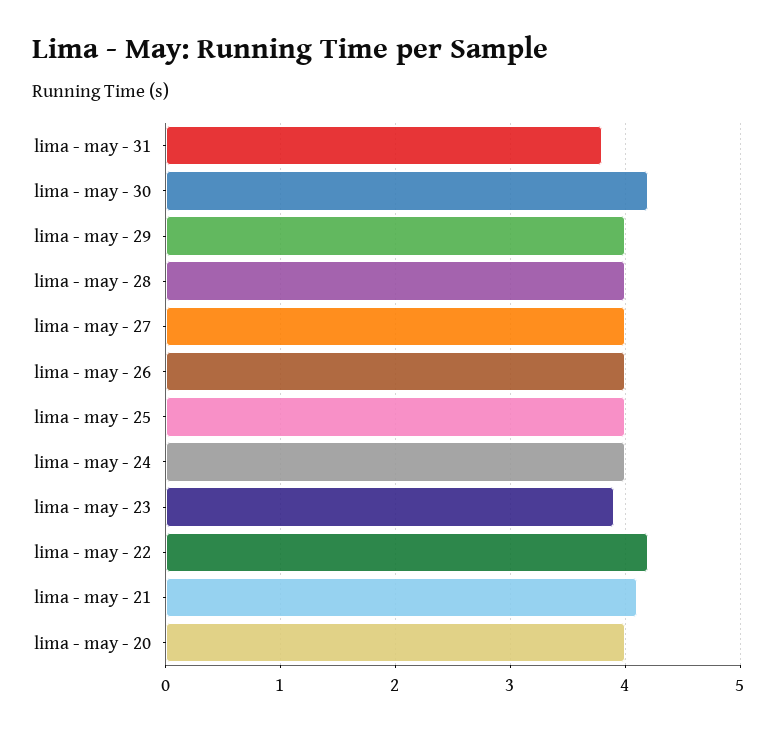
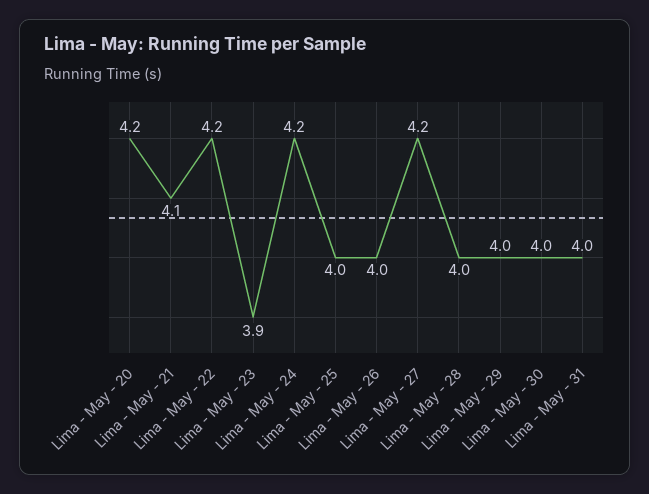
  {
-   "lima - may - 31": 3.8,
+   "lima - may - 31": 4,
-   "lima - may - 30": 4.2,
+   "lima - may - 30": 4,
    "lima - may - 29": 4,
    "lima - may - 28": 4,
-   "lima - may - 27": 4,
+   "lima - may - 27": 4.2,
    "lima - may - 26": 4,
    "lima - may - 25": 4,
-   "lima - may - 24": 4,
+   "lima - may - 24": 4.2,
    "lima - may - 23": 3.9,
    "lima - may - 22": 4.2,
    "lima - may - 21": 4.1,
-   "lima - may - 20": 4
+   "lima - may - 20": 4.2
  }

